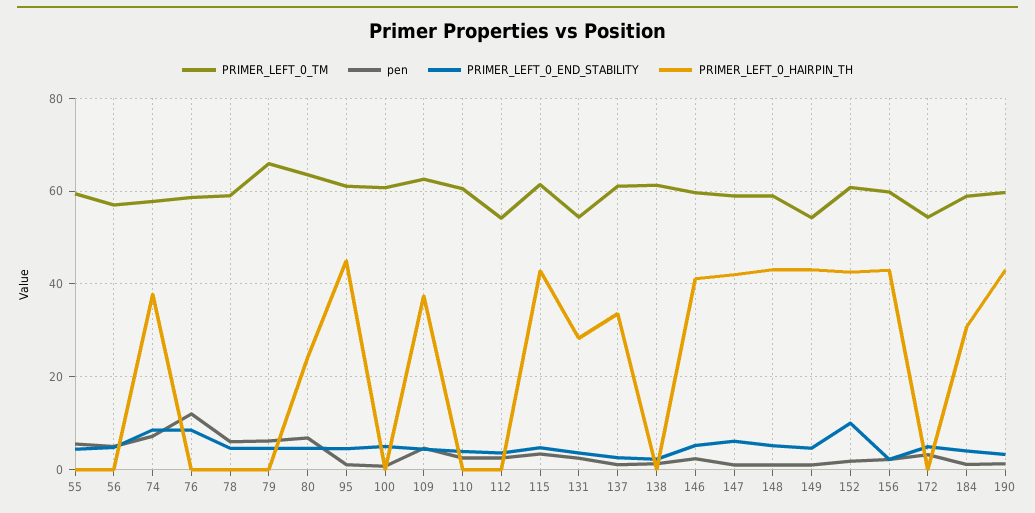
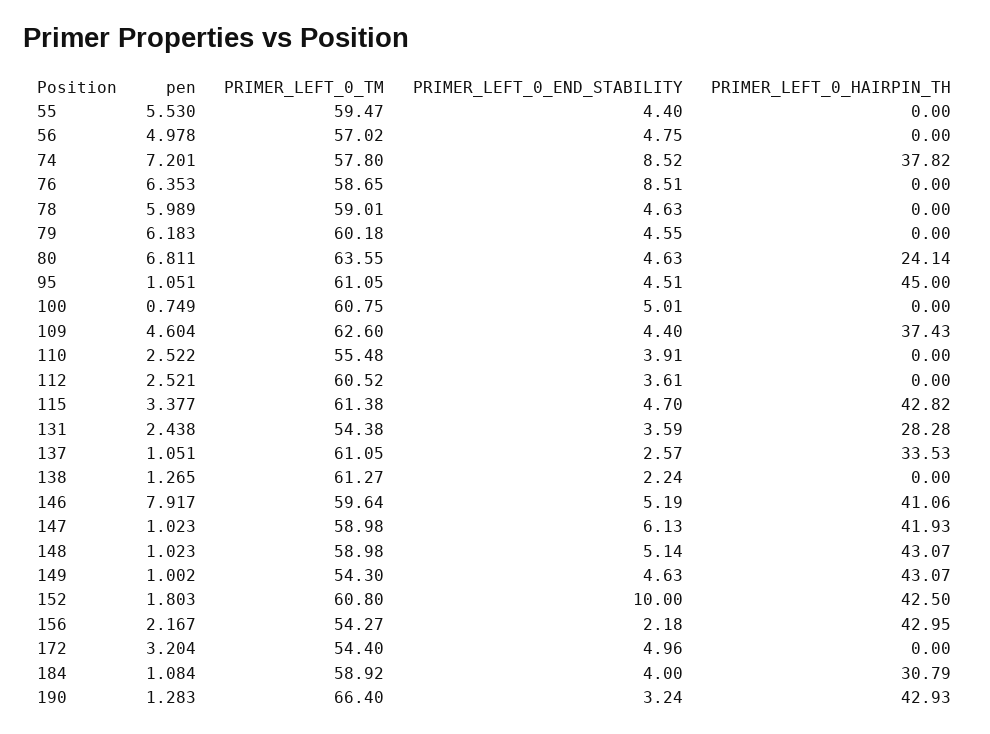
  {
    "PRIMER_LEFT_0_TM": {
      "55": 59.47,
      "56": 57.02,
      "74": 57.8,
      "76": 58.65,
      "78": 59.01,
-     "79": 66,
+     "79": 60.18,
      "80": 63.55,
      "95": 61.05,
      "100": 60.75,
      "109": 62.6,
-     "110": 60,
+     "110": 55.48,
-     "112": 54,
+     "112": 60.52,
      "115": 61.38,
      "131": 54.38,
      "137": 61.05,
      "138": 61.27,
      "146": 59.64,
      "147": 58.98,
      "148": 58.98,
      "149": 54.3,
      "152": 60.8,
-     "156": 60,
+     "156": 54.27,
      "172": 54.4,
      "184": 58.92,
-     "190": 60
+     "190": 66.4
    },
    "pen": {
      "55": 5.53,
      "56": 4.978,
      "74": 7.201,
-     "76": 12,
+     "76": 6.353,
      "78": 5.989,
      "79": 6.183,
      "80": 6.811,
      "95": 1.051,
      "100": 0.749,
      "109": 4.604,
      "110": 2.522,
      "112": 2.521,
      "115": 3.377,
      "131": 2.438,
      "137": 1.051,
      "138": 1.265,
-     "146": 2,
+     "146": 7.917,
      "147": 1.023,
      "148": 1.023,
      "149": 1.002,
      "152": 1.803,
      "156": 2.167,
      "172": 3.204,
      "184": 1.084,
      "190": 1.283
    },
    "PRIMER_LEFT_0_END_STABILITY": {
      "55": 4.4,
      "56": 4.75,
      "74": 8.52,
      "76": 8.51,
      "78": 4.63,
      "79": 4.55,
      "80": 4.63,
      "95": 4.51,
      "100": 5.01,
      "109": 4.4,
      "110": 3.91,
      "112": 3.61,
      "115": 4.7,
      "131": 3.59,
      "137": 2.57,
      "138": 2.24,
      "146": 5.19,
      "147": 6.13,
      "148": 5.14,
      "149": 4.63,
      "152": 10,
      "156": 2.18,
      "172": 4.96,
      "184": 4,
      "190": 3.24
    },
    "PRIMER_LEFT_0_HAIRPIN_TH": {
      "55": 0,
      "56": 0,
      "74": 37.82,
      "76": 0,
      "78": 0,
      "79": 0,
      "80": 24.14,
      "95": 45,
      "100": 0,
      "109": 37.43,
      "110": 0,
      "112": 0,
      "115": 42.82,
      "131": 28.28,
      "137": 33.53,
      "138": 0,
      "146": 41.06,
      "147": 41.93,
      "148": 43.07,
      "149": 43.07,
      "152": 42.5,
      "156": 42.95,
      "172": 0,
      "184": 30.79,
      "190": 42.93
    }
  }

